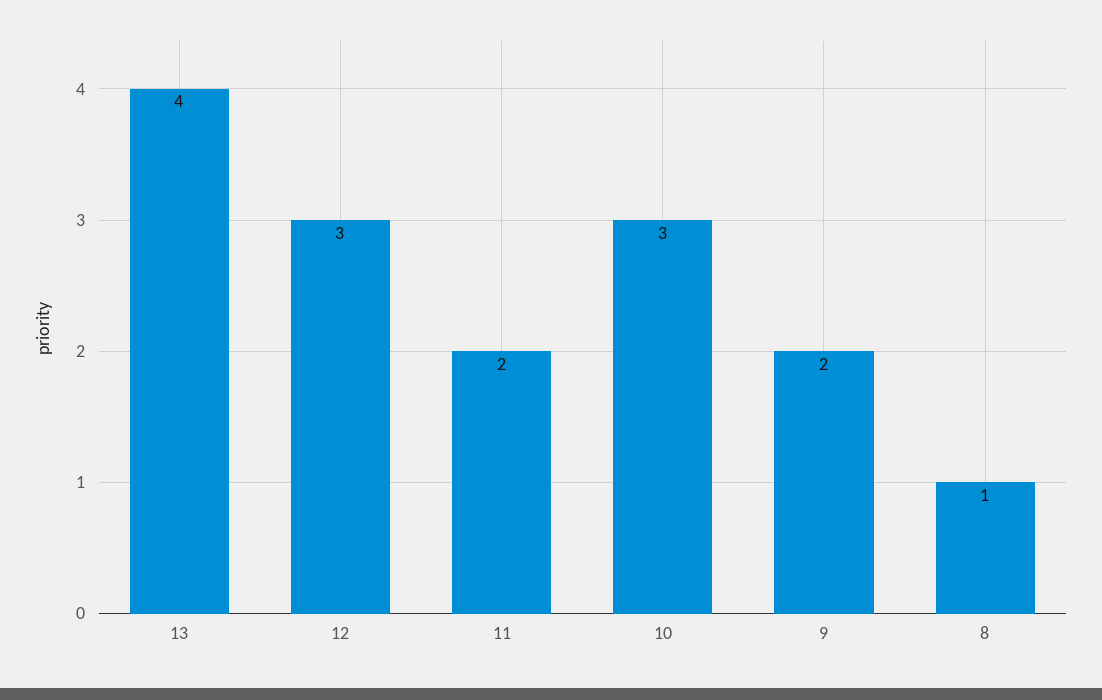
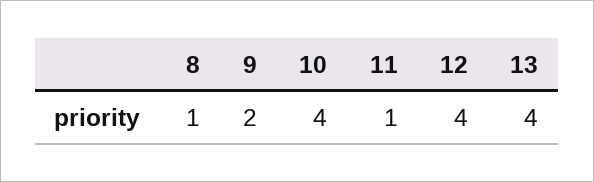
  {
    "13": 4,
-   "12": 3,
+   "12": 4,
-   "11": 2,
+   "11": 1,
-   "10": 3,
+   "10": 4,
    "9": 2,
    "8": 1
  }

